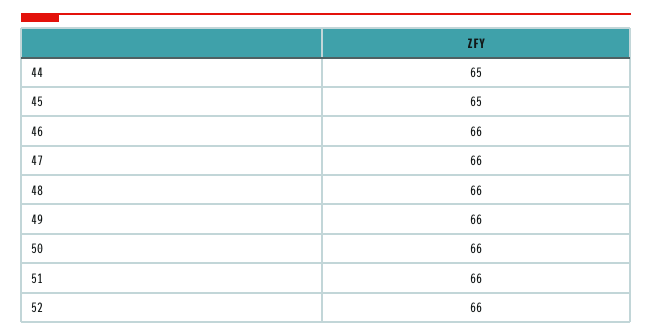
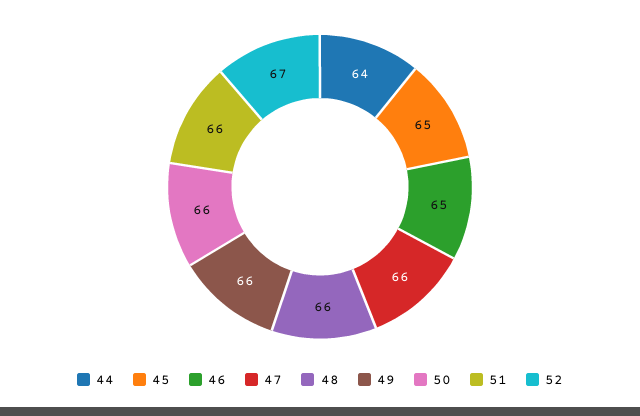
  {
-   "44": 65,
+   "44": 64,
    "45": 65,
-   "46": 66,
+   "46": 65,
    "47": 66,
    "48": 66,
    "49": 66,
    "50": 66,
    "51": 66,
-   "52": 66
+   "52": 67
  }

